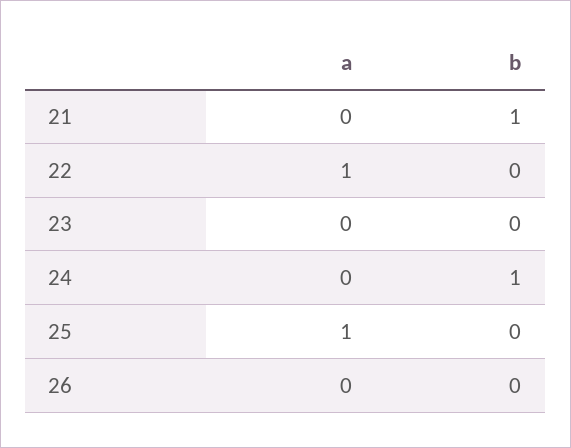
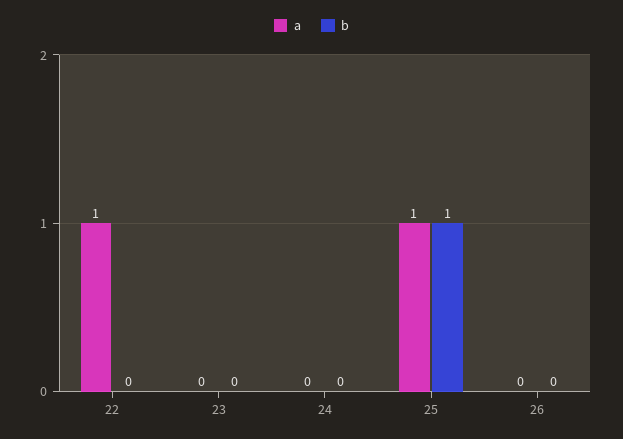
  {
    "a": {
-     "21": 0,
      "22": 1,
      "23": 0,
      "24": 0,
      "25": 1,
      "26": 0
    },
    "b": {
-     "21": 1,
      "22": 0,
      "23": 0,
-     "24": 1,
+     "24": 0,
-     "25": 0,
+     "25": 1,
      "26": 0
    }
  }

